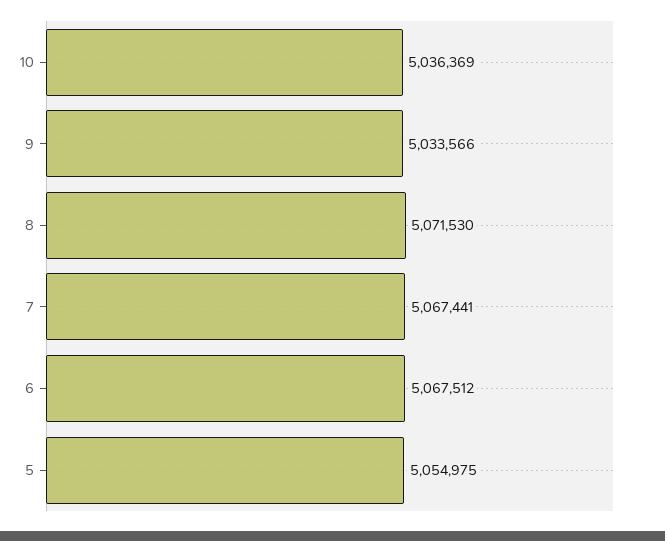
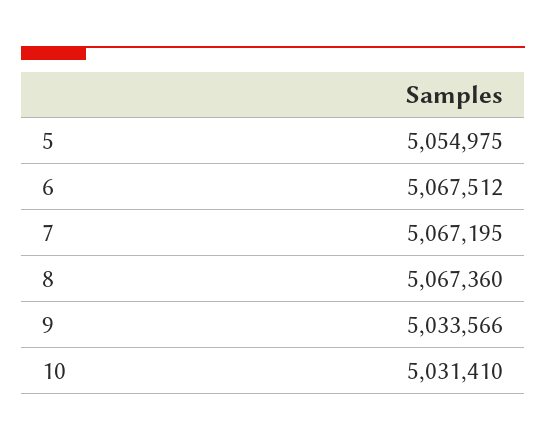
  {
-   "10": 5036369,
+   "10": 5031410,
    "9": 5033566,
-   "8": 5071530,
+   "8": 5067360,
-   "7": 5067441,
+   "7": 5067195,
    "6": 5067512,
    "5": 5054975
  }

